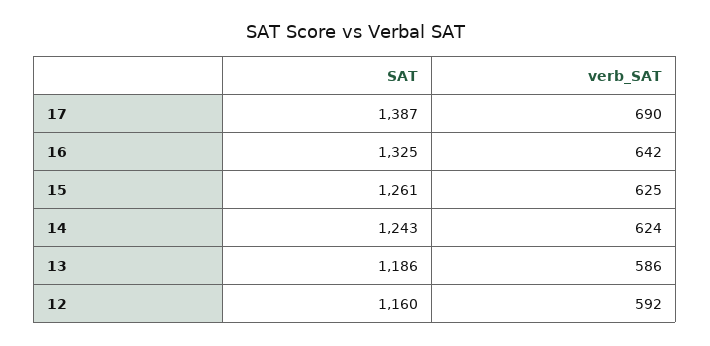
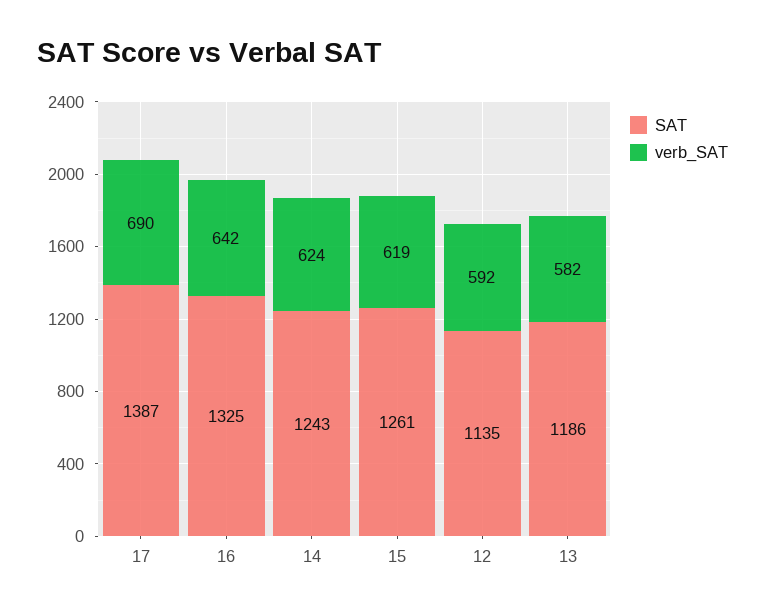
  {
    "SAT": {
      "17": 1387,
      "16": 1325,
      "15": 1261,
      "14": 1243,
      "13": 1186,
-     "12": 1160
+     "12": 1135
    },
    "verb_SAT": {
      "17": 690,
      "16": 642,
-     "15": 625,
+     "15": 619,
      "14": 624,
-     "13": 586,
+     "13": 582,
      "12": 592
    }
  }

